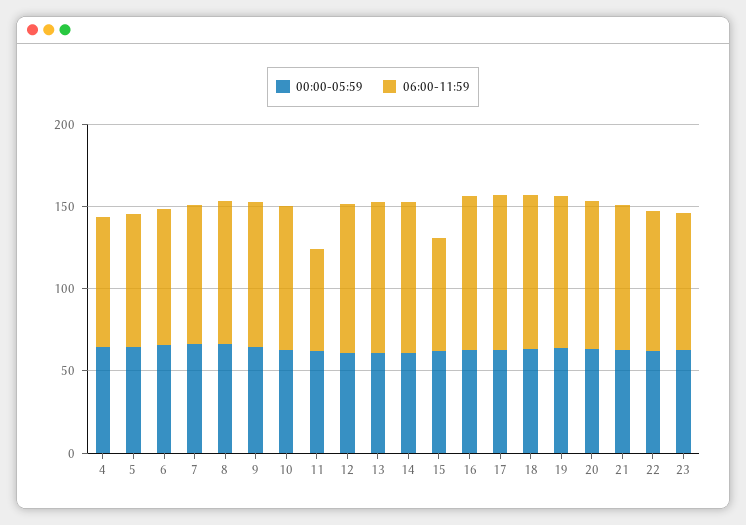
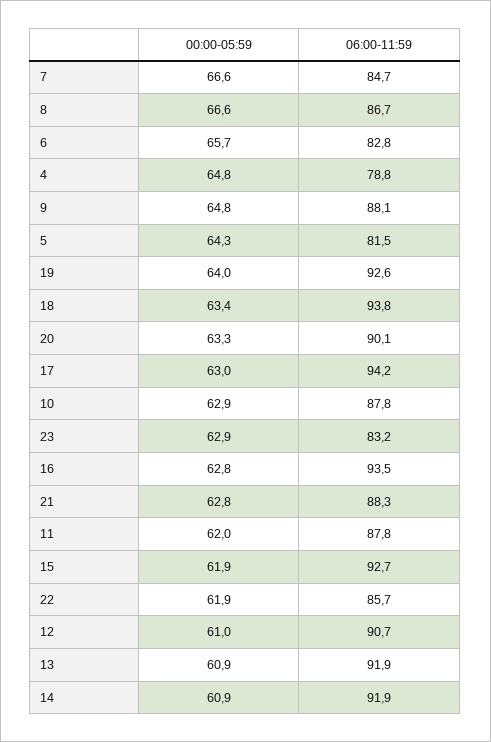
  {
    "00:00-05:59": {
      "4": 64.8,
      "5": 64.3,
      "6": 65.7,
      "7": 66.6,
      "8": 66.6,
      "9": 64.8,
      "10": 62.9,
      "11": 62,
      "12": 61,
      "13": 60.9,
      "14": 60.9,
      "15": 61.9,
      "16": 62.8,
      "17": 63,
      "18": 63.4,
      "19": 64,
      "20": 63.3,
      "21": 62.8,
      "22": 61.9,
      "23": 62.9
    },
    "06:00-11:59": {
      "4": 78.8,
      "5": 81.5,
      "6": 82.8,
      "7": 84.7,
      "8": 86.7,
      "9": 88.1,
      "10": 87.8,
-     "11": 60,
+     "11": 87.8,
      "12": 90.7,
      "13": 91.9,
      "14": 91.9,
-     "15": 70,
+     "15": 92.7,
      "16": 93.5,
      "17": 94.2,
      "18": 93.8,
      "19": 92.6,
      "20": 90.1,
      "21": 88.3,
      "22": 85.7,
      "23": 83.2
    }
  }

